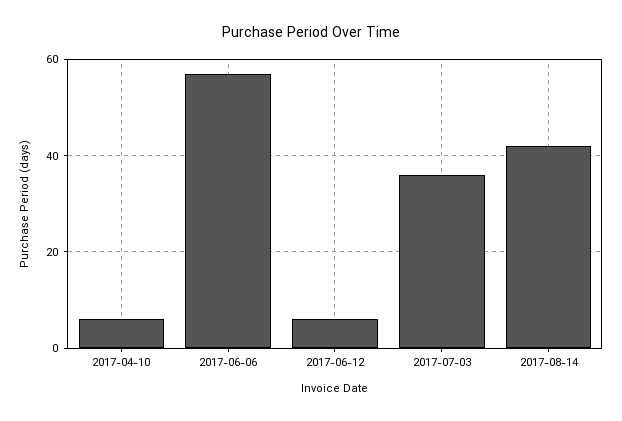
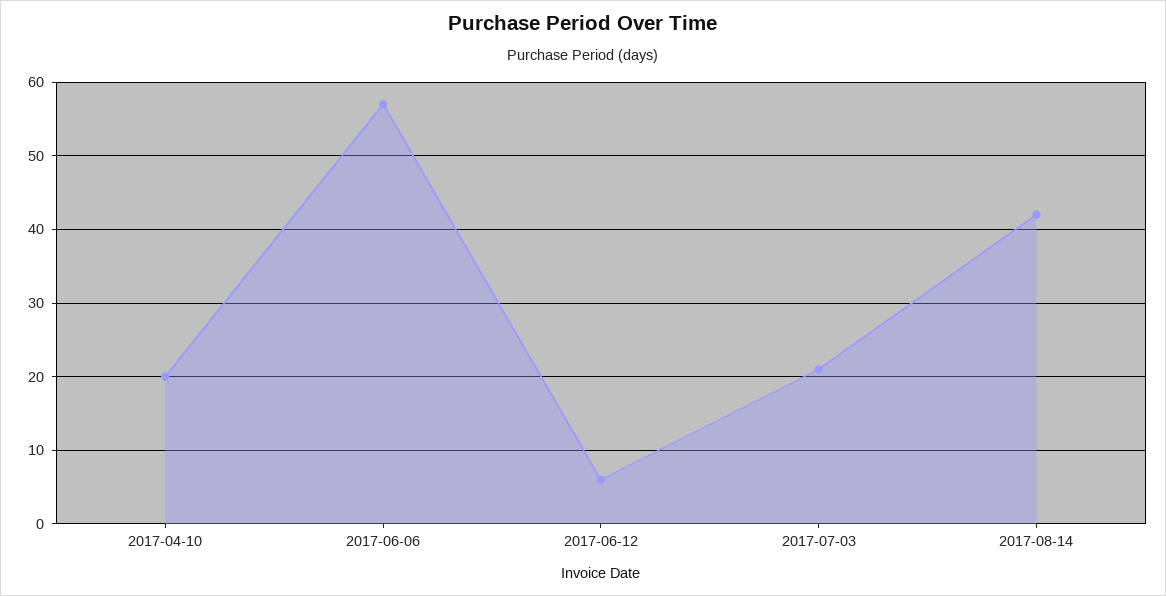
  {
-   "2017-04-10": 5,
+   "2017-04-10": 20,
    "2017-06-06": 57,
    "2017-06-12": 6,
-   "2017-07-03": 35,
+   "2017-07-03": 21,
    "2017-08-14": 42
  }

